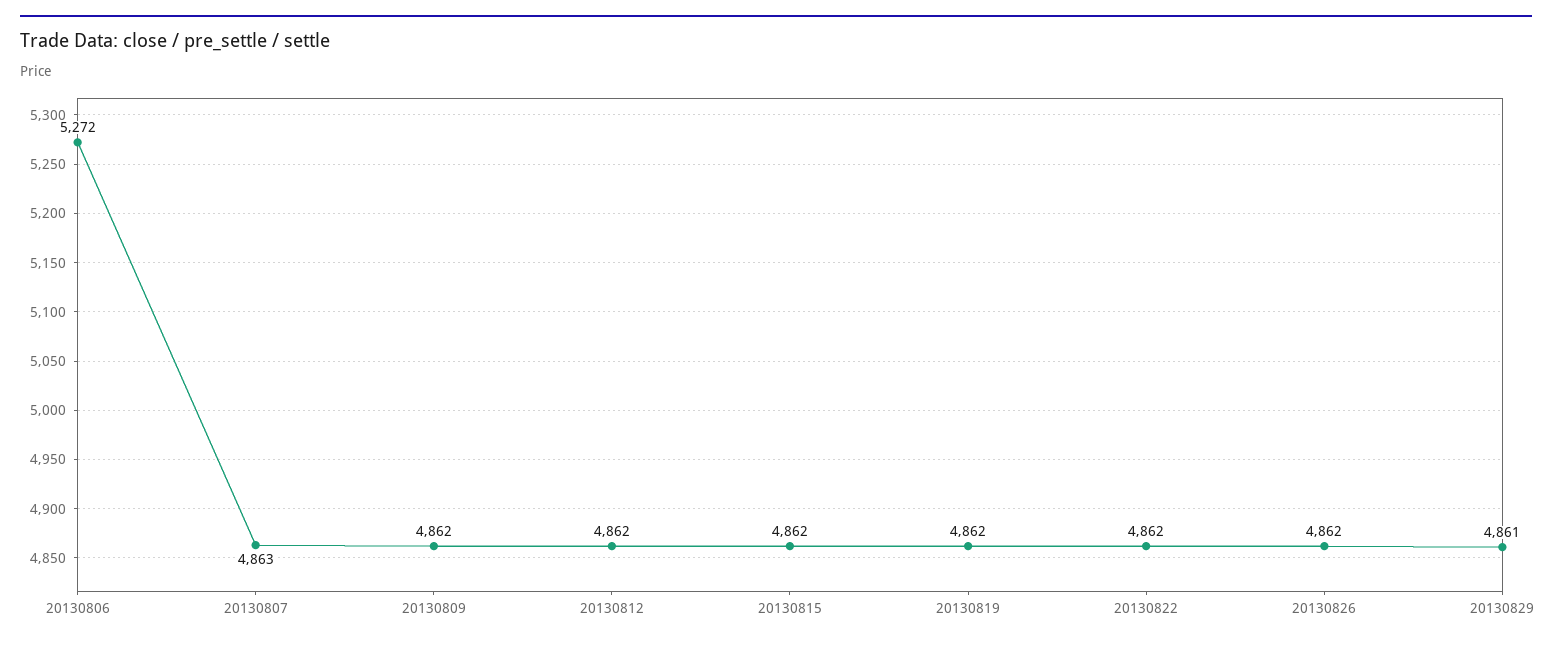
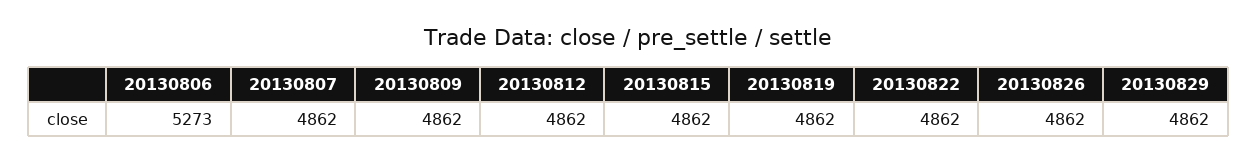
  {
-   "20130806": 5272,
+   "20130806": 5273,
-   "20130807": 4863,
+   "20130807": 4862,
    "20130809": 4862,
    "20130812": 4862,
    "20130815": 4862,
    "20130819": 4862,
    "20130822": 4862,
    "20130826": 4862,
-   "20130829": 4861
+   "20130829": 4862
  }

